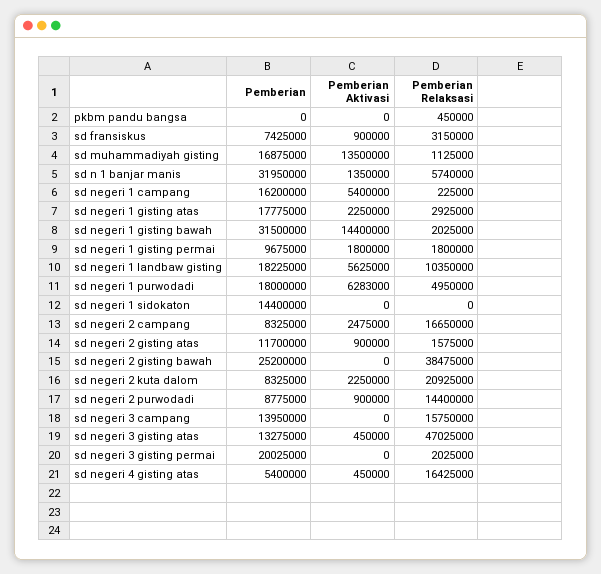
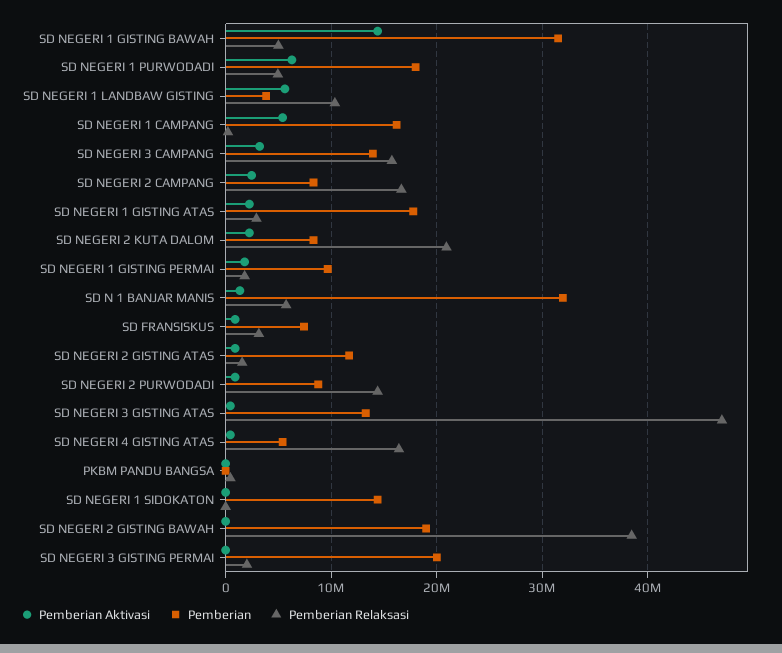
  {
    "Pemberian": {
      "pkbm pandu bangsa": 0,
      "sd fransiskus": 7425000,
-     "sd muhammadiyah gisting": 16875000,
      "sd n 1 banjar manis": 31950000,
      "sd negeri 1 campang": 16200000,
      "sd negeri 1 gisting atas": 17775000,
      "sd negeri 1 gisting bawah": 31500000,
      "sd negeri 1 gisting permai": 9675000,
-     "sd negeri 1 landbaw gisting": 18225000,
+     "sd negeri 1 landbaw gisting": 4000000,
      "sd negeri 1 purwodadi": 18000000,
      "sd negeri 1 sidokaton": 14400000,
      "sd negeri 2 campang": 8325000,
      "sd negeri 2 gisting atas": 11700000,
-     "sd negeri 2 gisting bawah": 25200000,
+     "sd negeri 2 gisting bawah": 19000000,
      "sd negeri 2 kuta dalom": 8325000,
      "sd negeri 2 purwodadi": 8775000,
      "sd negeri 3 campang": 13950000,
      "sd negeri 3 gisting atas": 13275000,
      "sd negeri 3 gisting permai": 20025000,
      "sd negeri 4 gisting atas": 5400000
    },
    "Pemberian Aktivasi": {
      "pkbm pandu bangsa": 0,
      "sd fransiskus": 900000,
-     "sd muhammadiyah gisting": 13500000,
      "sd n 1 banjar manis": 1350000,
      "sd negeri 1 campang": 5400000,
      "sd negeri 1 gisting atas": 2250000,
      "sd negeri 1 gisting bawah": 14400000,
      "sd negeri 1 gisting permai": 1800000,
      "sd negeri 1 landbaw gisting": 5625000,
      "sd negeri 1 purwodadi": 6283000,
      "sd negeri 1 sidokaton": 0,
      "sd negeri 2 campang": 2475000,
      "sd negeri 2 gisting atas": 900000,
      "sd negeri 2 gisting bawah": 0,
      "sd negeri 2 kuta dalom": 2250000,
      "sd negeri 2 purwodadi": 900000,
-     "sd negeri 3 campang": 0,
+     "sd negeri 3 campang": 3000000,
      "sd negeri 3 gisting atas": 450000,
      "sd negeri 3 gisting permai": 0,
      "sd negeri 4 gisting atas": 450000
    },
    "Pemberian Relaksasi": {
      "pkbm pandu bangsa": 450000,
      "sd fransiskus": 3150000,
-     "sd muhammadiyah gisting": 1125000,
      "sd n 1 banjar manis": 5740000,
      "sd negeri 1 campang": 225000,
      "sd negeri 1 gisting atas": 2925000,
-     "sd negeri 1 gisting bawah": 2025000,
+     "sd negeri 1 gisting bawah": 5000000,
      "sd negeri 1 gisting permai": 1800000,
      "sd negeri 1 landbaw gisting": 10350000,
      "sd negeri 1 purwodadi": 4950000,
      "sd negeri 1 sidokaton": 0,
      "sd negeri 2 campang": 16650000,
      "sd negeri 2 gisting atas": 1575000,
      "sd negeri 2 gisting bawah": 38475000,
      "sd negeri 2 kuta dalom": 20925000,
      "sd negeri 2 purwodadi": 14400000,
      "sd negeri 3 campang": 15750000,
      "sd negeri 3 gisting atas": 47025000,
      "sd negeri 3 gisting permai": 2025000,
      "sd negeri 4 gisting atas": 16425000
    }
  }

